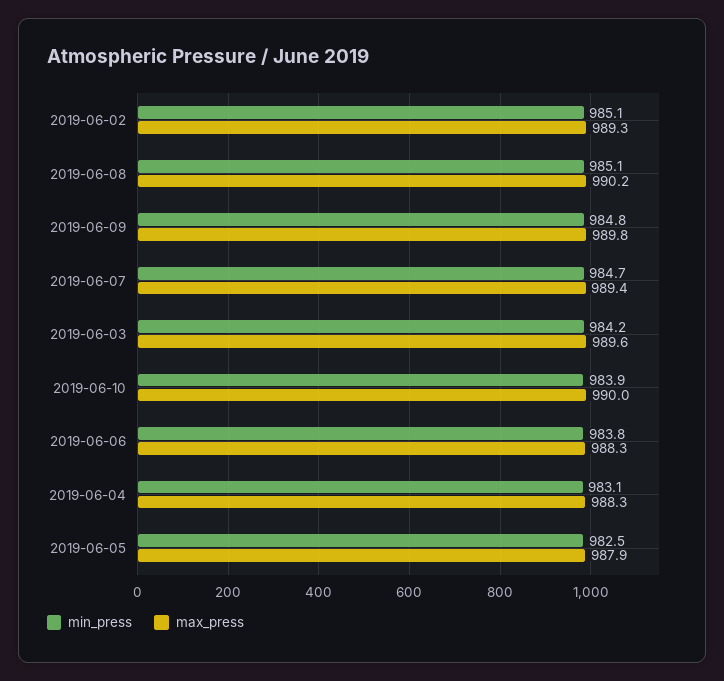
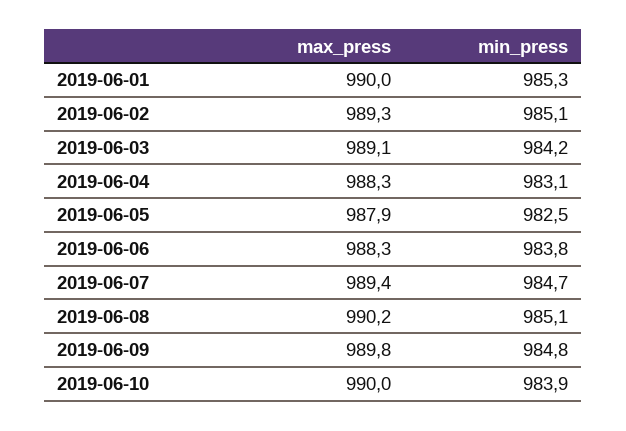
  {
    "min_press": {
      "2019-06-02": 985.1,
      "2019-06-08": 985.1,
      "2019-06-09": 984.8,
      "2019-06-07": 984.7,
      "2019-06-03": 984.2,
      "2019-06-10": 983.9,
      "2019-06-06": 983.8,
      "2019-06-04": 983.1,
-     "2019-06-05": 982.5
+     "2019-06-05": 982.5,
+     "2019-06-01": 985.3
    },
    "max_press": {
      "2019-06-02": 989.3,
      "2019-06-08": 990.2,
      "2019-06-09": 989.8,
      "2019-06-07": 989.4,
-     "2019-06-03": 989.6,
+     "2019-06-03": 989.1,
      "2019-06-10": 990,
      "2019-06-06": 988.3,
      "2019-06-04": 988.3,
-     "2019-06-05": 987.9
+     "2019-06-05": 987.9,
+     "2019-06-01": 990
    }
  }

